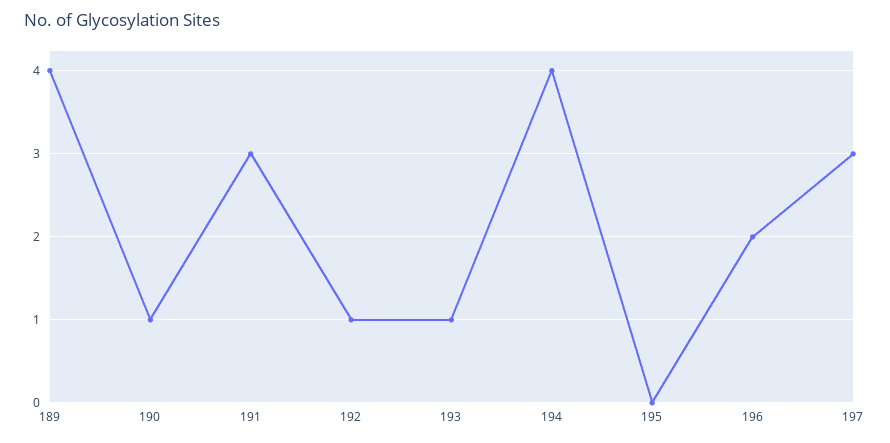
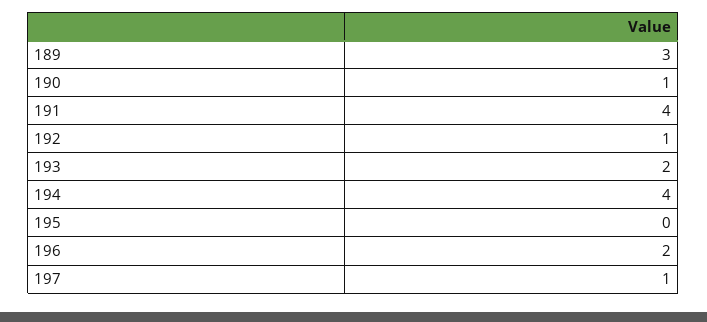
  {
-   "189": 4,
+   "189": 3,
    "190": 1,
-   "191": 3,
+   "191": 4,
    "192": 1,
-   "193": 1,
+   "193": 2,
    "194": 4,
    "195": 0,
    "196": 2,
-   "197": 3
+   "197": 1
  }

